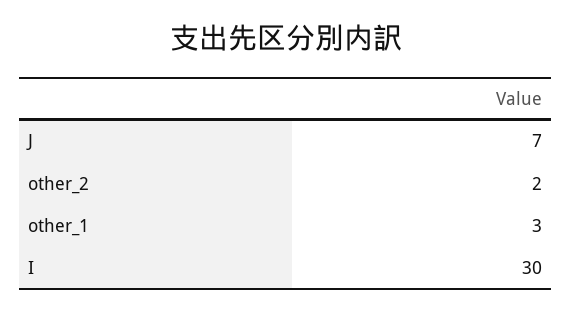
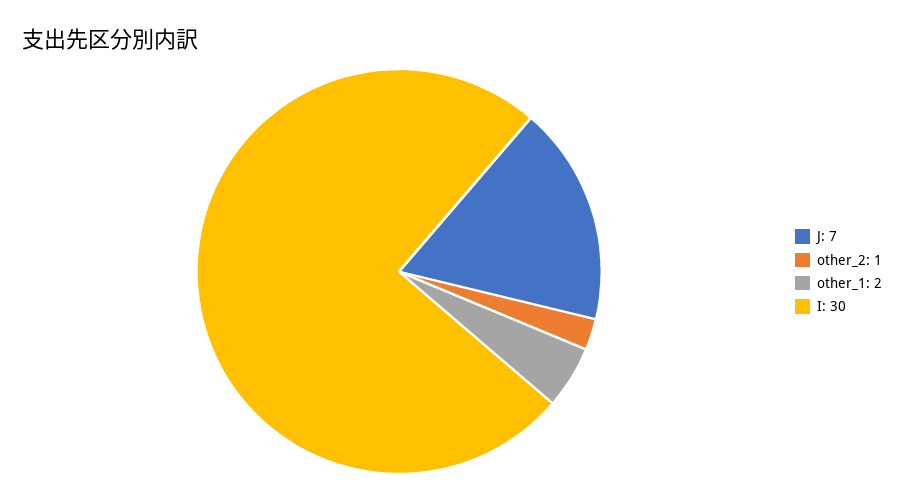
  {
    "J": 7,
-   "other_2": 2,
+   "other_2": 1,
-   "other_1": 3,
+   "other_1": 2,
    "I": 30
  }

